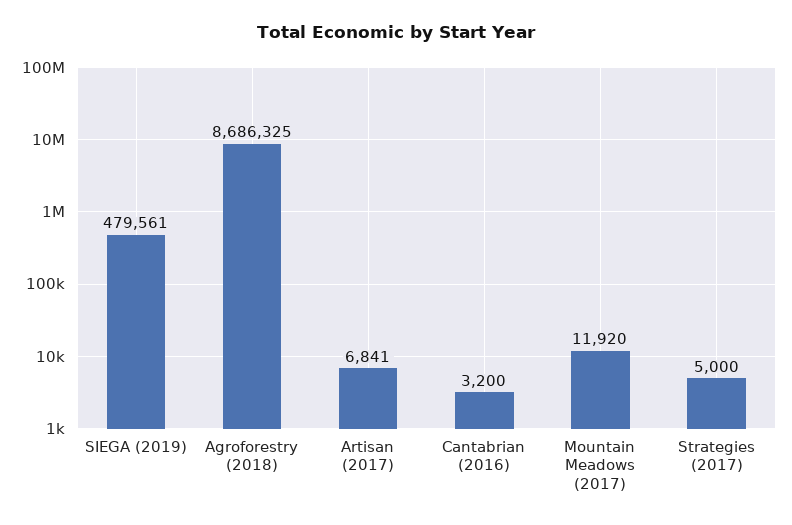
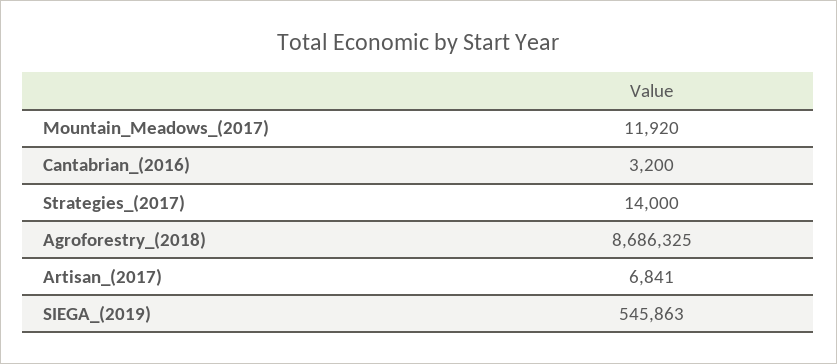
  {
-   "SIEGA (2019)": 479561,
+   "SIEGA (2019)": 545863,
    "Agroforestry (2018)": 8686325,
    "Artisan (2017)": 6841,
    "Cantabrian (2016)": 3200,
    "Mountain Meadows (2017)": 11920,
-   "Strategies (2017)": 5000
+   "Strategies (2017)": 14000
  }

